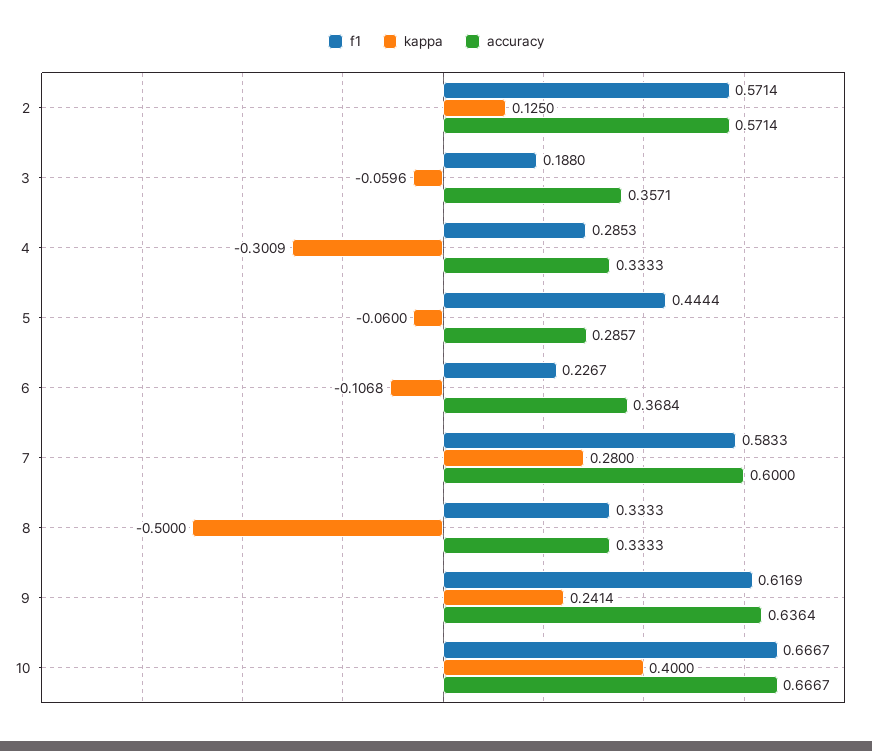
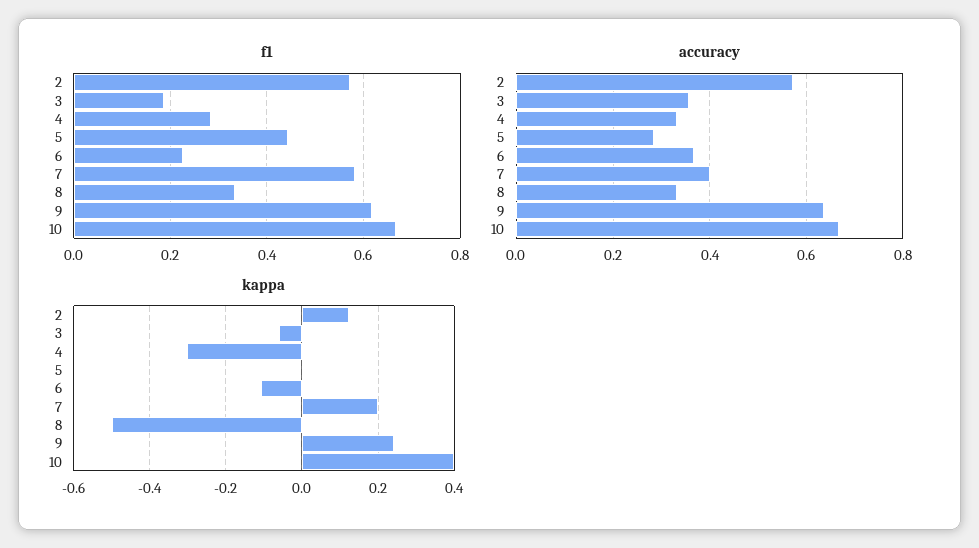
  {
    "f1": {
      "2": 0.5714,
      "3": 0.188,
      "4": 0.2853,
      "5": 0.4444,
      "6": 0.2267,
      "7": 0.5833,
      "8": 0.3333,
      "9": 0.6169,
      "10": 0.6667
    },
    "kappa": {
      "2": 0.125,
      "3": -0.0596,
      "4": -0.3009,
-     "5": -0.06,
+     "5": 0,
      "6": -0.1068,
-     "7": 0.28,
+     "7": 0.2,
      "8": -0.5,
      "9": 0.2414,
      "10": 0.4
    },
    "accuracy": {
      "2": 0.5714,
      "3": 0.3571,
      "4": 0.3333,
      "5": 0.2857,
      "6": 0.3684,
-     "7": 0.6,
+     "7": 0.4,
      "8": 0.3333,
      "9": 0.6364,
      "10": 0.6667
    }
  }

